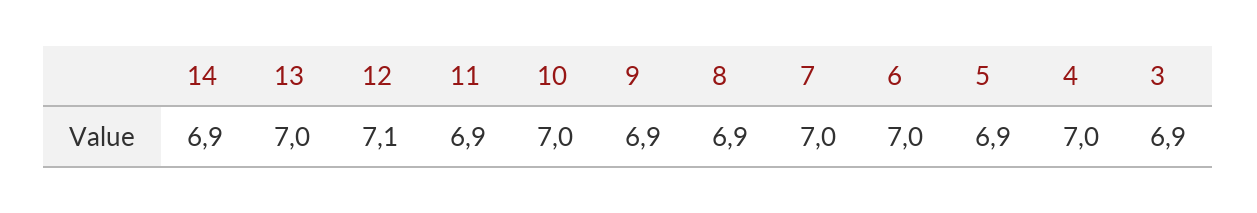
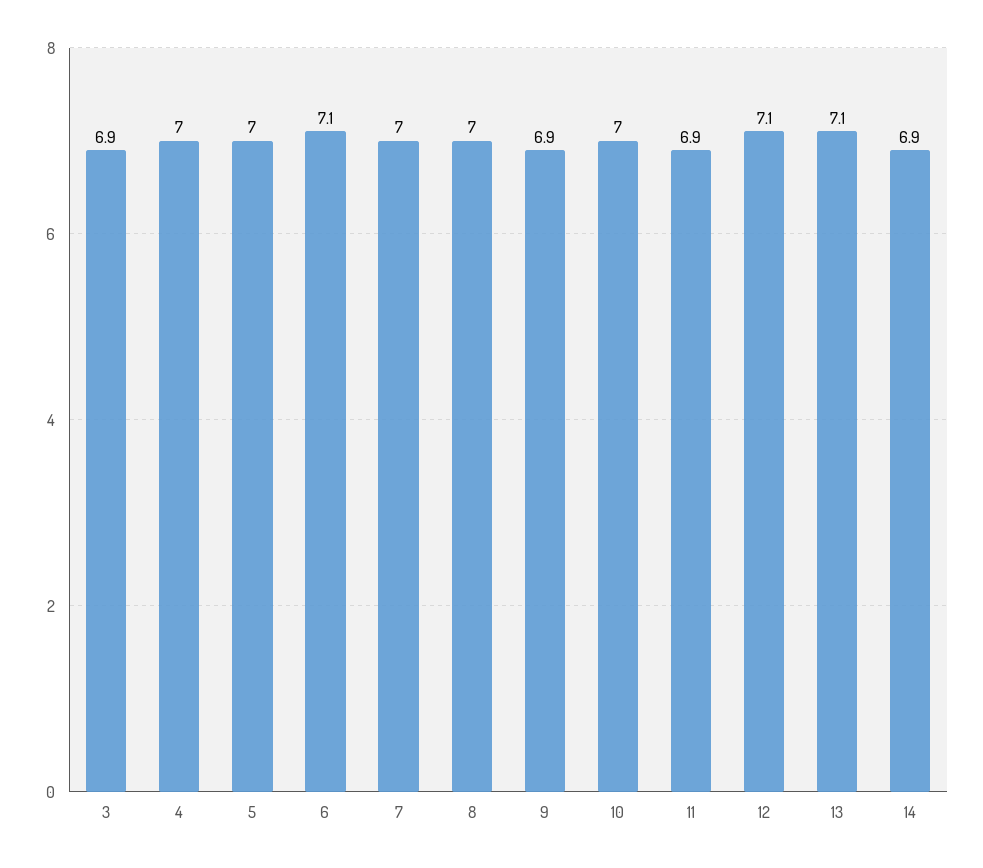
  {
    "14": 6.9,
-   "13": 7,
+   "13": 7.1,
    "12": 7.1,
    "11": 6.9,
    "10": 7,
    "9": 6.9,
-   "8": 6.9,
+   "8": 7,
    "7": 7,
-   "6": 7,
+   "6": 7.1,
-   "5": 6.9,
+   "5": 7,
    "4": 7,
    "3": 6.9
  }

